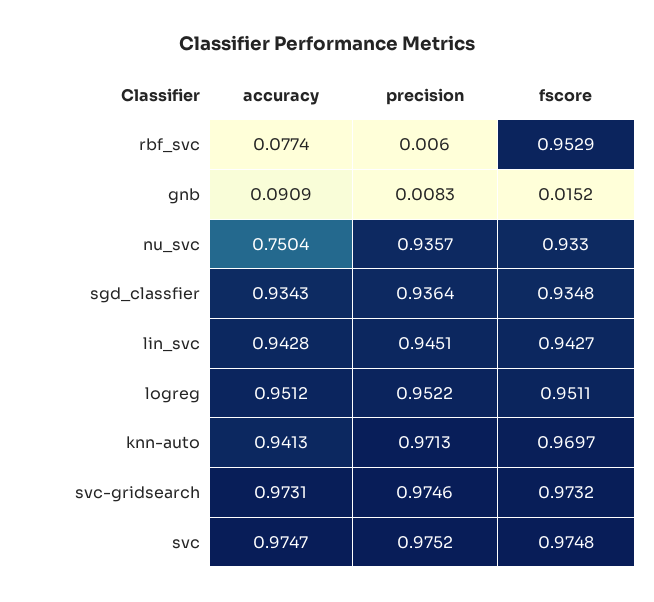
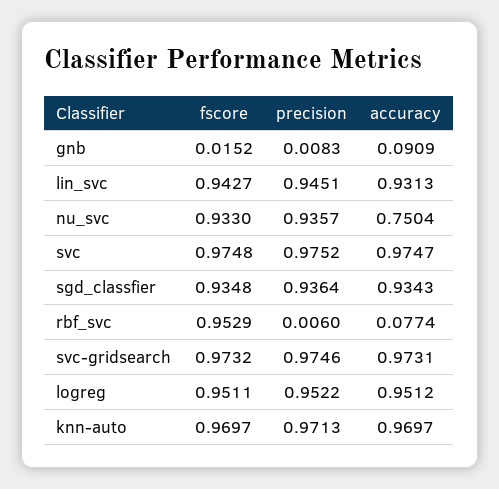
  {
    "accuracy": {
      "rbf_svc": 0.0774,
      "gnb": 0.0909,
      "nu_svc": 0.7504,
      "sgd_classfier": 0.9343,
-     "lin_svc": 0.9428,
+     "lin_svc": 0.9313,
      "logreg": 0.9512,
-     "knn-auto": 0.9413,
+     "knn-auto": 0.9697,
      "svc-gridsearch": 0.9731,
      "svc": 0.9747
    },
    "precision": {
      "rbf_svc": 0.006,
      "gnb": 0.0083,
      "nu_svc": 0.9357,
      "sgd_classfier": 0.9364,
      "lin_svc": 0.9451,
      "logreg": 0.9522,
      "knn-auto": 0.9713,
      "svc-gridsearch": 0.9746,
      "svc": 0.9752
    },
    "fscore": {
      "rbf_svc": 0.9529,
      "gnb": 0.0152,
      "nu_svc": 0.933,
      "sgd_classfier": 0.9348,
      "lin_svc": 0.9427,
      "logreg": 0.9511,
      "knn-auto": 0.9697,
      "svc-gridsearch": 0.9732,
      "svc": 0.9748
    }
  }

